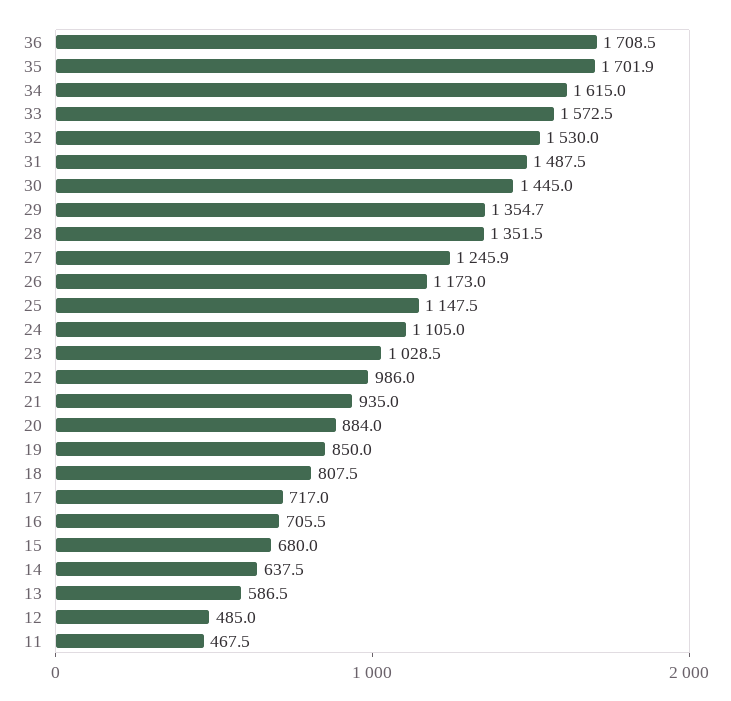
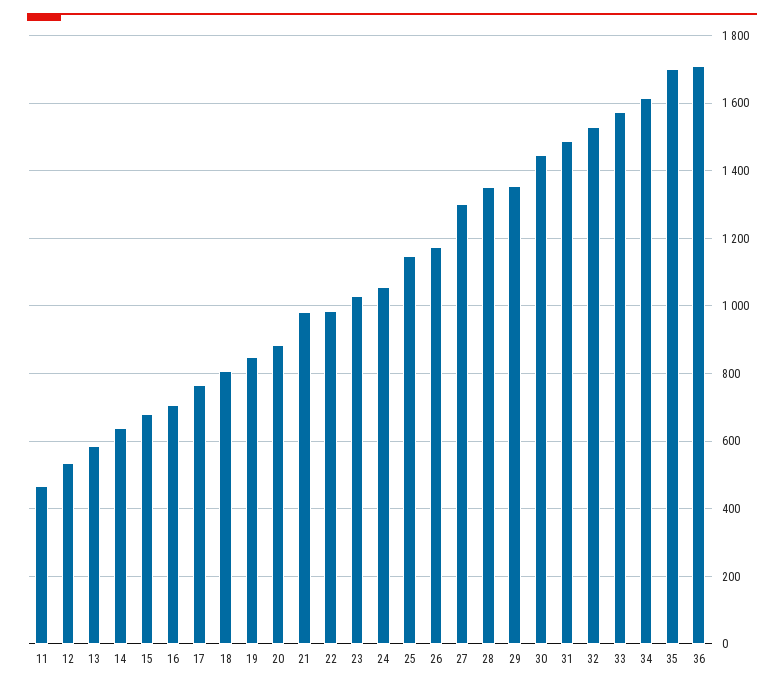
  {
    "36": 1708.5,
    "35": 1701.9,
    "34": 1615,
    "33": 1572.5,
    "32": 1530,
    "31": 1487.5,
    "30": 1445,
    "29": 1354.7,
    "28": 1351.5,
-   "27": 1245.9,
+   "27": 1300,
    "26": 1173,
    "25": 1147.5,
-   "24": 1105,
+   "24": 1060,
    "23": 1028.5,
    "22": 986,
-   "21": 935,
+   "21": 980,
    "20": 884,
    "19": 850,
    "18": 807.5,
-   "17": 717,
+   "17": 760,
    "16": 705.5,
    "15": 680,
    "14": 637.5,
    "13": 586.5,
-   "12": 485,
+   "12": 540,
    "11": 467.5
  }

